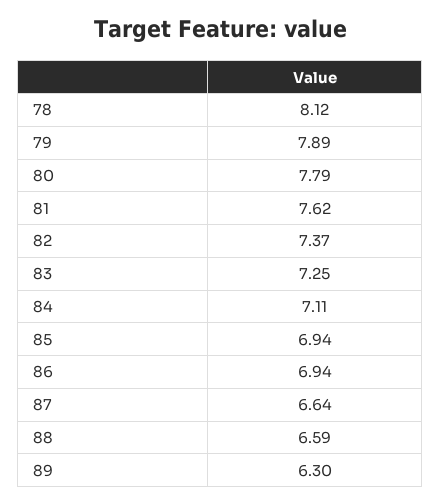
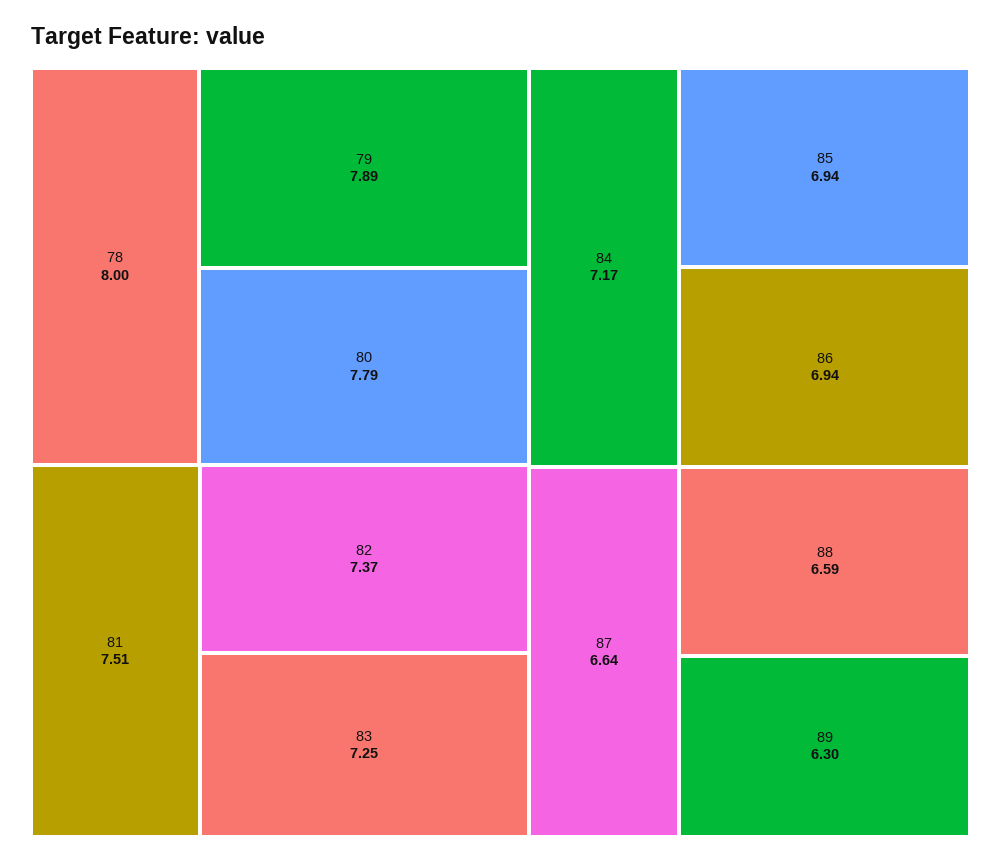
  {
-   "78": 8.12,
+   "78": 8,
    "79": 7.89,
    "80": 7.79,
-   "81": 7.62,
+   "81": 7.51,
    "82": 7.37,
    "83": 7.25,
-   "84": 7.11,
+   "84": 7.17,
    "85": 6.94,
    "86": 6.94,
    "87": 6.64,
    "88": 6.59,
    "89": 6.3
  }

